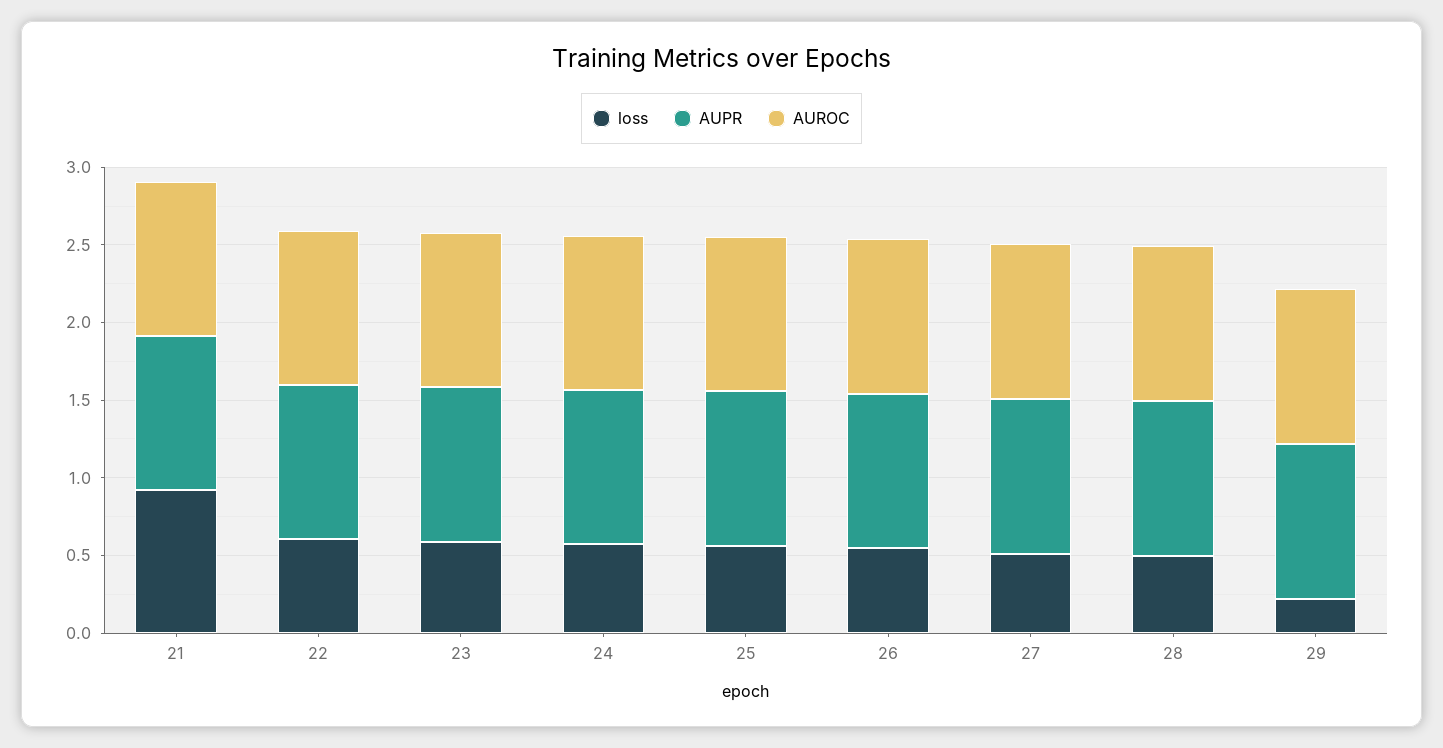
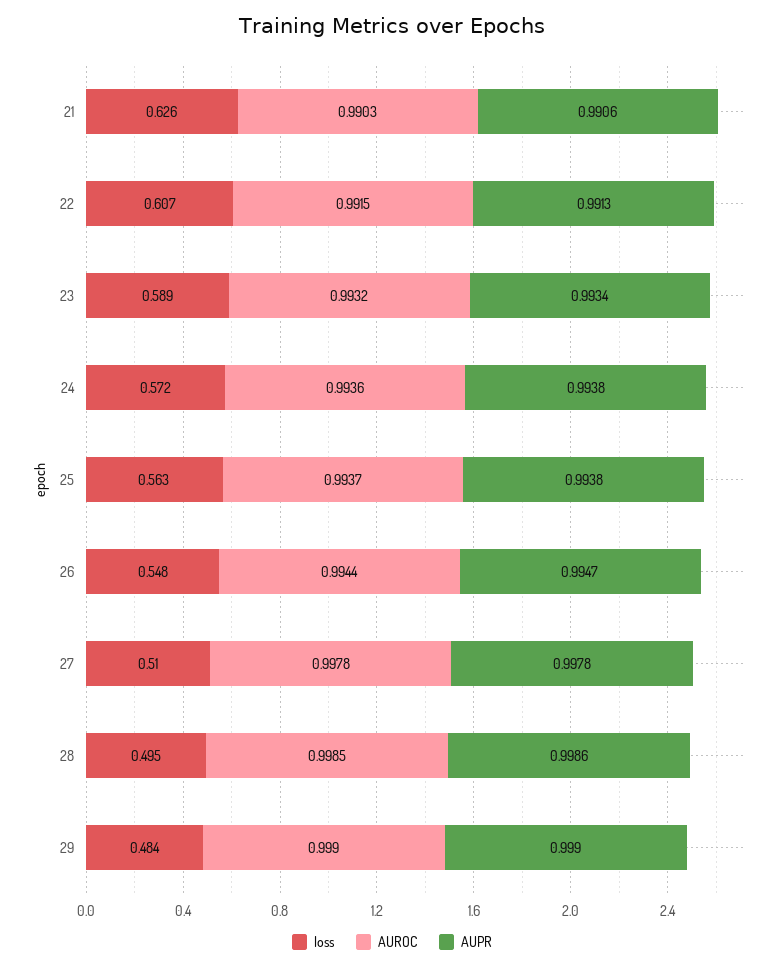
  {
    "loss": {
-     "21": 0.9,
+     "21": 0.626,
      "22": 0.607,
      "23": 0.589,
      "24": 0.572,
      "25": 0.563,
      "26": 0.548,
      "27": 0.51,
      "28": 0.495,
-     "29": 0.2
+     "29": 0.484
    },
    "AUPR": {
      "21": 0.9906,
      "22": 0.9913,
      "23": 0.9934,
      "24": 0.9938,
      "25": 0.9938,
      "26": 0.9947,
      "27": 0.9978,
      "28": 0.9986,
      "29": 0.999
    },
    "AUROC": {
      "21": 0.9903,
      "22": 0.9915,
      "23": 0.9932,
      "24": 0.9936,
      "25": 0.9937,
      "26": 0.9944,
      "27": 0.9978,
      "28": 0.9985,
      "29": 0.999
    }
  }

